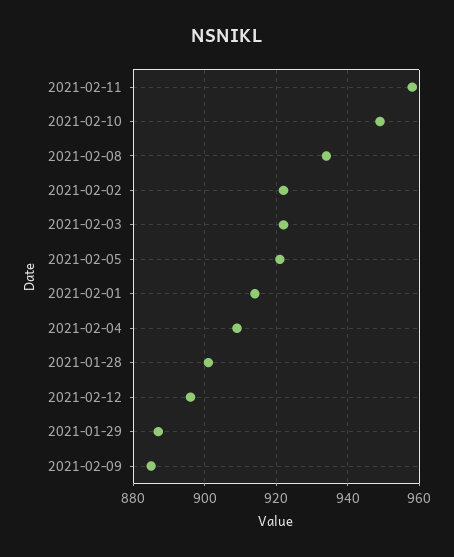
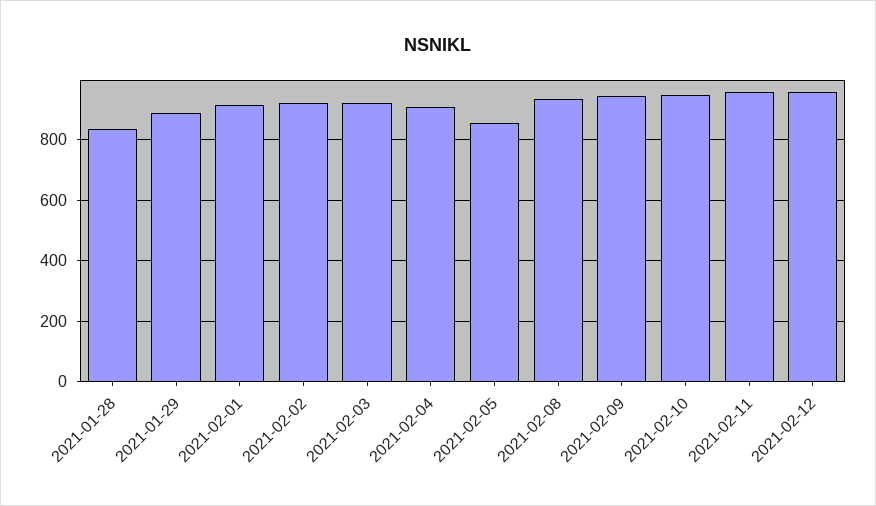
  {
    "2021-02-11": 960,
    "2021-02-10": 950,
    "2021-02-08": 935,
    "2021-02-02": 920,
    "2021-02-03": 920,
-   "2021-02-05": 920,
+   "2021-02-05": 860,
    "2021-02-01": 915,
    "2021-02-04": 910,
-   "2021-01-28": 900,
+   "2021-01-28": 840,
-   "2021-02-12": 895,
+   "2021-02-12": 960,
    "2021-01-29": 885,
-   "2021-02-09": 885
+   "2021-02-09": 940
  }

